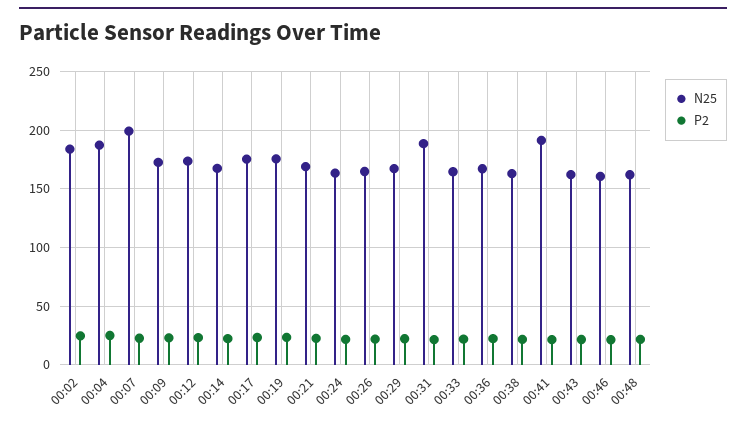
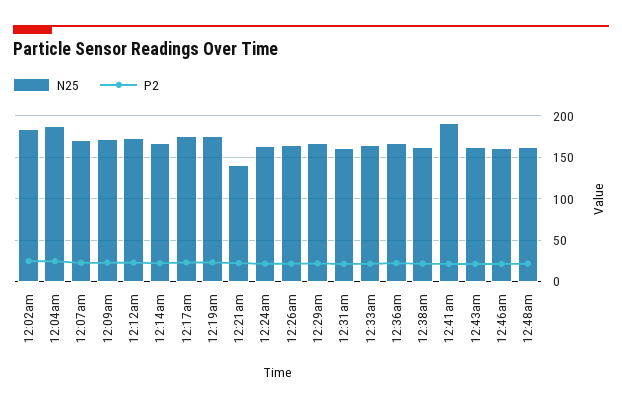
  {
    "N25": {
      "00:02": 180,
      "00:04": 190,
-     "00:07": 200,
+     "00:07": 170,
      "00:09": 170,
      "00:12": 170,
      "00:14": 170,
      "00:17": 180,
      "00:19": 180,
-     "00:21": 170,
+     "00:21": 140,
      "00:24": 160,
      "00:26": 160,
      "00:29": 170,
-     "00:31": 190,
+     "00:31": 160,
      "00:33": 160,
      "00:36": 170,
      "00:38": 160,
      "00:41": 190,
      "00:43": 160,
      "00:46": 160,
      "00:48": 160
    },
    "P2": {
      "00:02": 20,
      "00:04": 20,
      "00:07": 20,
      "00:09": 20,
      "00:12": 20,
      "00:14": 20,
      "00:17": 20,
      "00:19": 20,
      "00:21": 20,
      "00:24": 20,
      "00:26": 20,
      "00:29": 20,
      "00:31": 20,
      "00:33": 20,
      "00:36": 20,
      "00:38": 20,
      "00:41": 20,
      "00:43": 20,
      "00:46": 20,
      "00:48": 20
    }
  }

